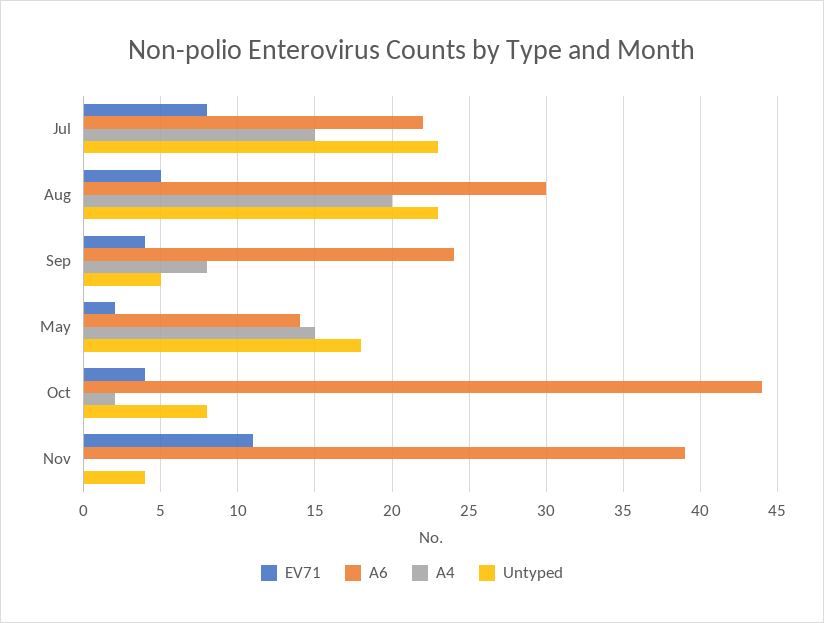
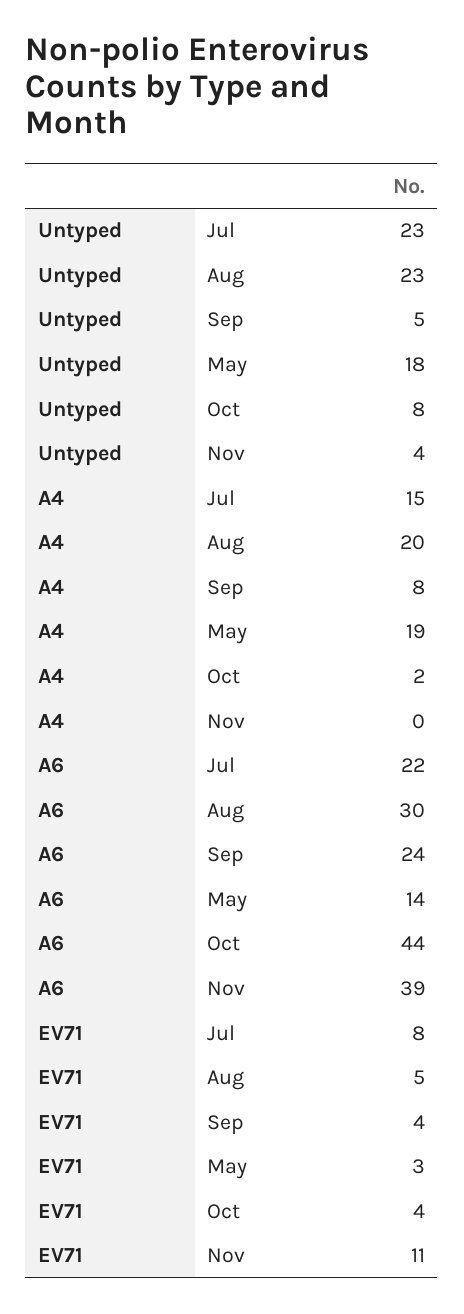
  {
    "EV71": {
      "Jul": 8,
      "Aug": 5,
      "Sep": 4,
-     "May": 2,
+     "May": 3,
      "Oct": 4,
      "Nov": 11
    },
    "A6": {
      "Jul": 22,
      "Aug": 30,
      "Sep": 24,
      "May": 14,
      "Oct": 44,
      "Nov": 39
    },
    "A4": {
      "Jul": 15,
      "Aug": 20,
      "Sep": 8,
-     "May": 15,
+     "May": 19,
      "Oct": 2,
      "Nov": 0
    },
    "Untyped": {
      "Jul": 23,
      "Aug": 23,
      "Sep": 5,
      "May": 18,
      "Oct": 8,
      "Nov": 4
    }
  }

